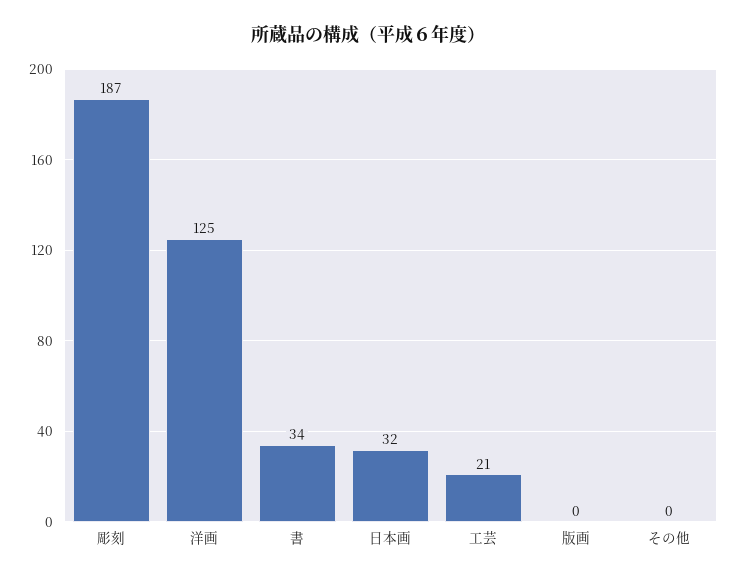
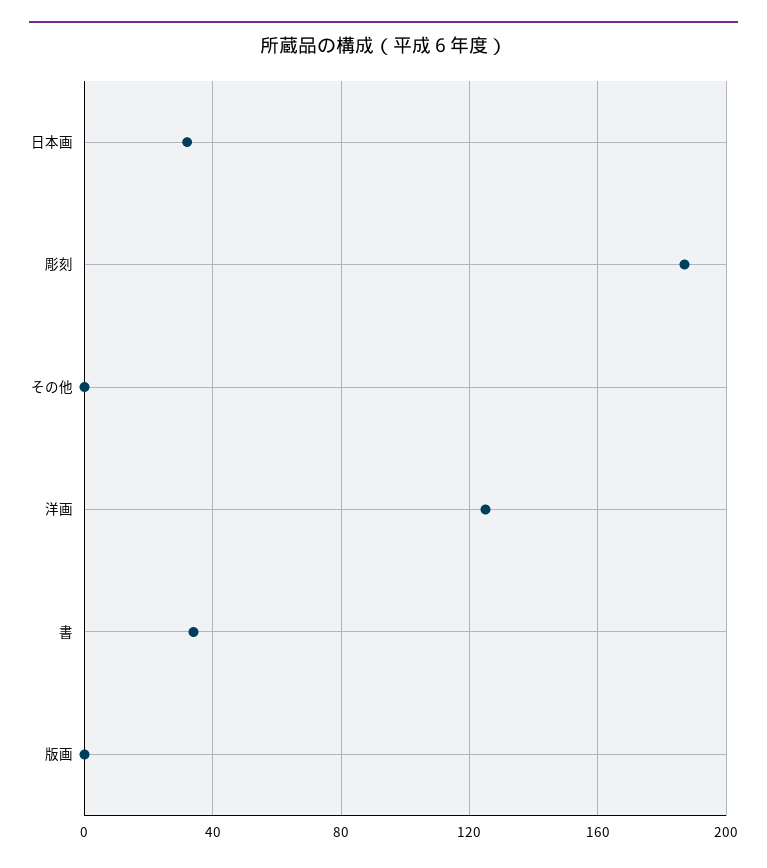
  {
    "彫刻": 187,
    "洋画": 125,
    "書": 34,
    "日本画": 32,
-   "工芸": 21,
    "版画": 0,
    "その他": 0
  }

